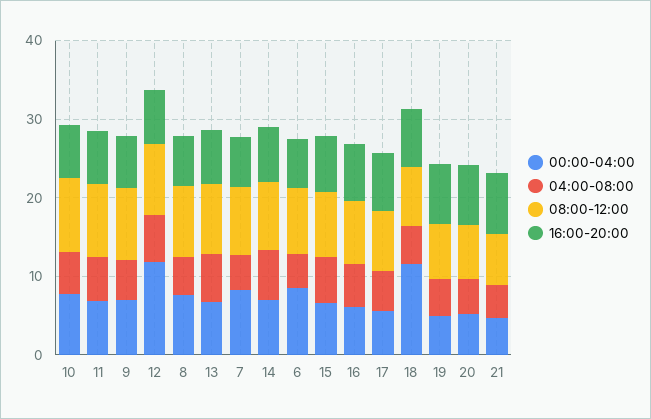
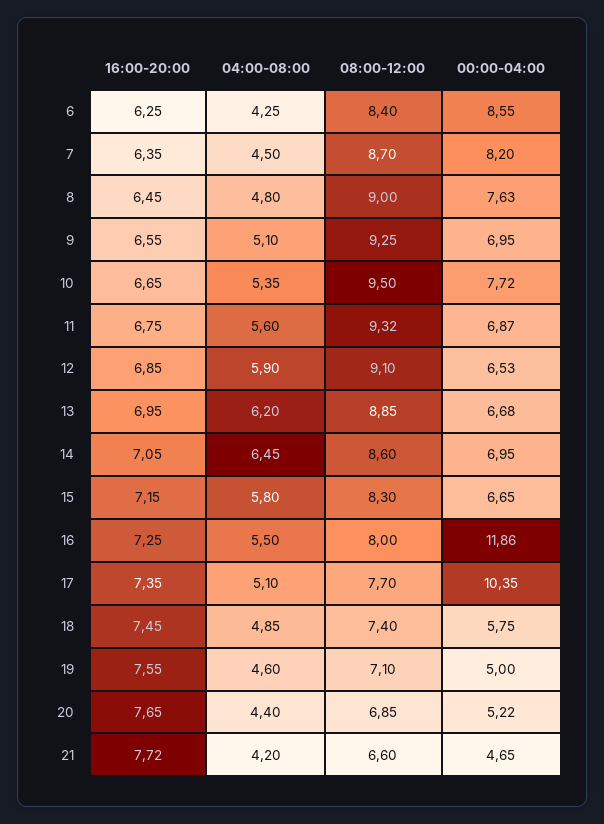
  {
    "00:00-04:00": {
      "10": 7.72,
      "11": 6.87,
      "9": 6.95,
-     "12": 12,
+     "12": 6.53,
      "8": 7.63,
      "13": 6.68,
      "7": 8.2,
      "14": 6.95,
      "6": 8.55,
      "15": 6.65,
-     "16": 6,
+     "16": 11.86,
-     "17": 6,
+     "17": 10.35,
-     "18": 12,
+     "18": 5.75,
      "19": 5,
      "20": 5.22,
      "21": 4.65
    },
    "04:00-08:00": {
      "10": 5.35,
      "11": 5.6,
      "9": 5.1,
      "12": 5.9,
      "8": 4.8,
      "13": 6.2,
      "7": 4.5,
      "14": 6.45,
      "6": 4.25,
      "15": 5.8,
      "16": 5.5,
      "17": 5.1,
      "18": 4.85,
      "19": 4.6,
      "20": 4.4,
      "21": 4.2
    },
    "08:00-12:00": {
      "10": 9.5,
      "11": 9.32,
      "9": 9.25,
      "12": 9.1,
      "8": 9,
      "13": 8.85,
      "7": 8.7,
      "14": 8.6,
      "6": 8.4,
      "15": 8.3,
      "16": 8,
      "17": 7.7,
      "18": 7.4,
      "19": 7.1,
      "20": 6.85,
      "21": 6.6
    },
    "16:00-20:00": {
      "10": 6.65,
      "11": 6.75,
      "9": 6.55,
      "12": 6.85,
      "8": 6.45,
      "13": 6.95,
      "7": 6.35,
      "14": 7.05,
      "6": 6.25,
      "15": 7.15,
      "16": 7.25,
      "17": 7.35,
      "18": 7.45,
      "19": 7.55,
      "20": 7.65,
      "21": 7.72
    }
  }

